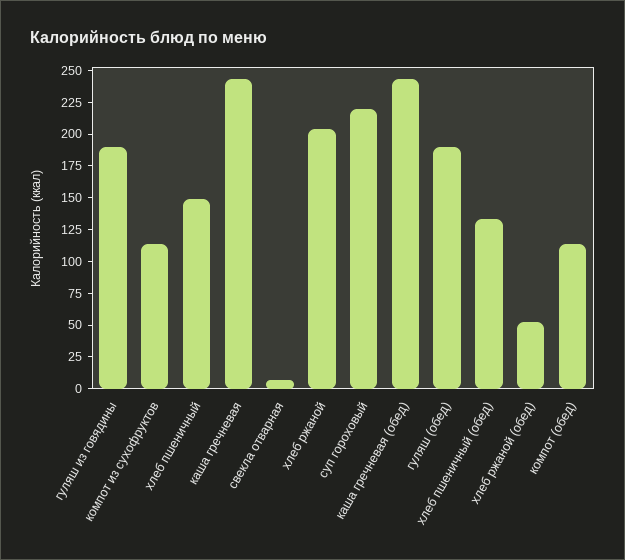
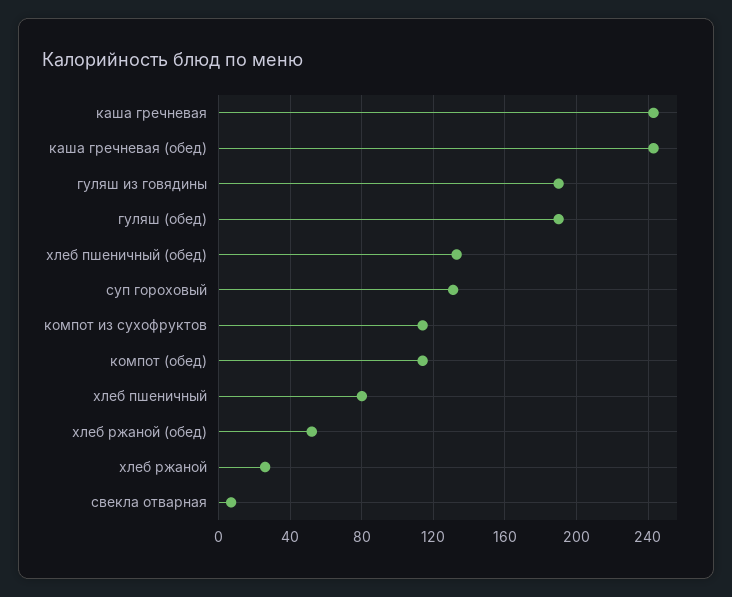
  {
    "гуляш из говядины": 190,
    "компот из сухофруктов": 115,
-   "хлеб пшеничный": 150,
+   "хлеб пшеничный": 80,
    "каша гречневая": 245,
    "свекла отварная": 5,
-   "хлеб ржаной": 200,
+   "хлеб ржаной": 25,
-   "суп гороховый": 225,
+   "суп гороховый": 130,
    "каша гречневая (обед)": 245,
    "гуляш (обед)": 190,
    "хлеб пшеничный (обед)": 135,
    "хлеб ржаной (обед)": 50,
    "компот (обед)": 115
  }

